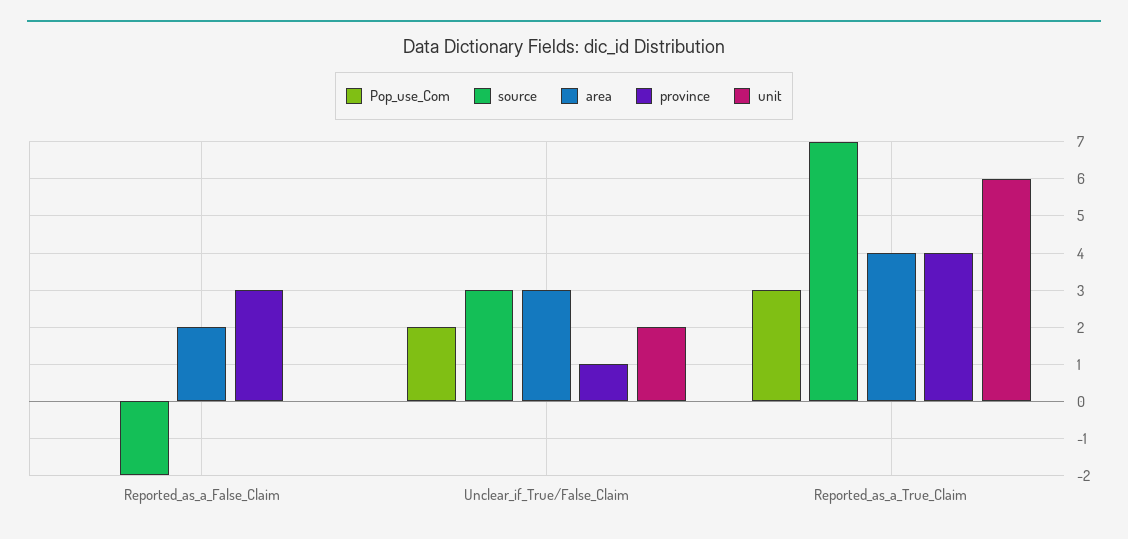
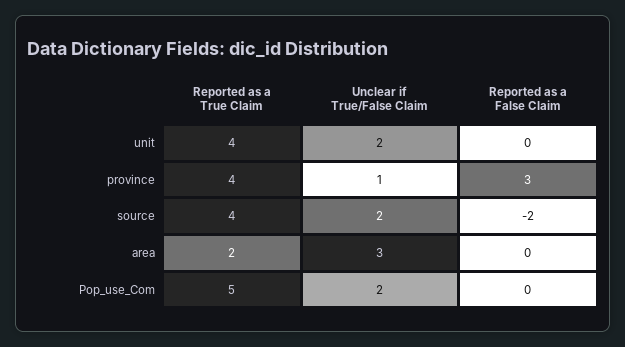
  {
    "Pop_use_Com": {
      "Reported_as_a_False_Claim": 0,
      "Unclear_if_True/False_Claim": 2,
-     "Reported_as_a_True_Claim": 3
+     "Reported_as_a_True_Claim": 5
    },
    "source": {
      "Reported_as_a_False_Claim": -2,
-     "Unclear_if_True/False_Claim": 3,
+     "Unclear_if_True/False_Claim": 2,
-     "Reported_as_a_True_Claim": 7
+     "Reported_as_a_True_Claim": 4
    },
    "area": {
-     "Reported_as_a_False_Claim": 2,
+     "Reported_as_a_False_Claim": 0,
      "Unclear_if_True/False_Claim": 3,
-     "Reported_as_a_True_Claim": 4
+     "Reported_as_a_True_Claim": 2
    },
    "province": {
      "Reported_as_a_False_Claim": 3,
      "Unclear_if_True/False_Claim": 1,
      "Reported_as_a_True_Claim": 4
    },
    "unit": {
      "Reported_as_a_False_Claim": 0,
      "Unclear_if_True/False_Claim": 2,
-     "Reported_as_a_True_Claim": 6
+     "Reported_as_a_True_Claim": 4
    }
  }

